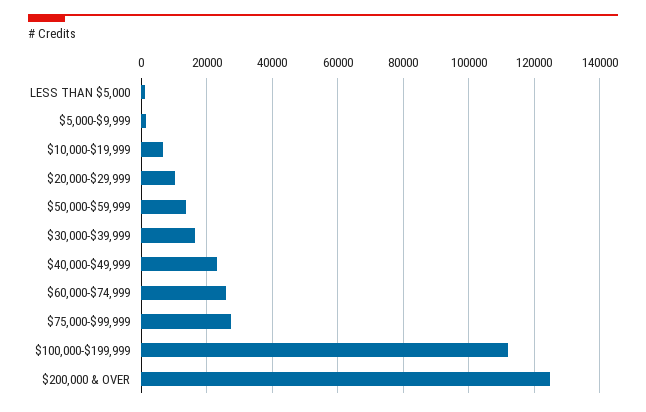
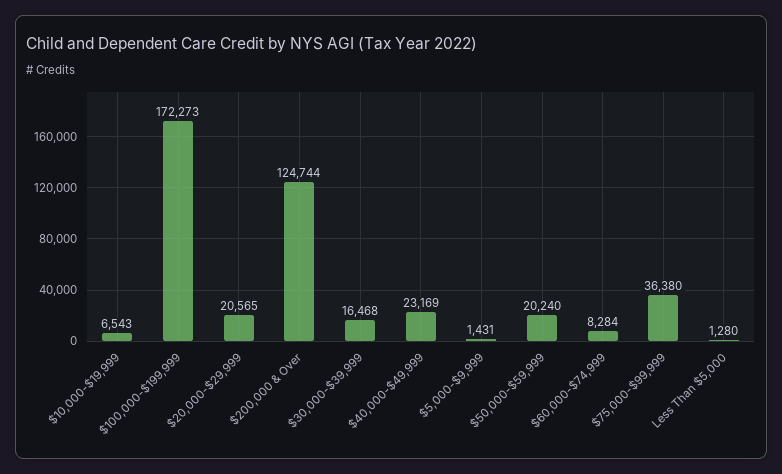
  {
    "LESS THAN $5,000": 1280,
    "$5,000-$9,999": 1431,
    "$10,000-$19,999": 6543,
-   "$20,000-$29,999": 10000,
+   "$20,000-$29,999": 20565,
-   "$50,000-$59,999": 14000,
+   "$50,000-$59,999": 20240,
    "$30,000-$39,999": 16468,
    "$40,000-$49,999": 23169,
-   "$60,000-$74,999": 26000,
+   "$60,000-$74,999": 8284,
-   "$75,000-$99,999": 28000,
+   "$75,000-$99,999": 36380,
-   "$100,000-$199,999": 112000,
+   "$100,000-$199,999": 172273,
    "$200,000 & OVER": 124744
  }

